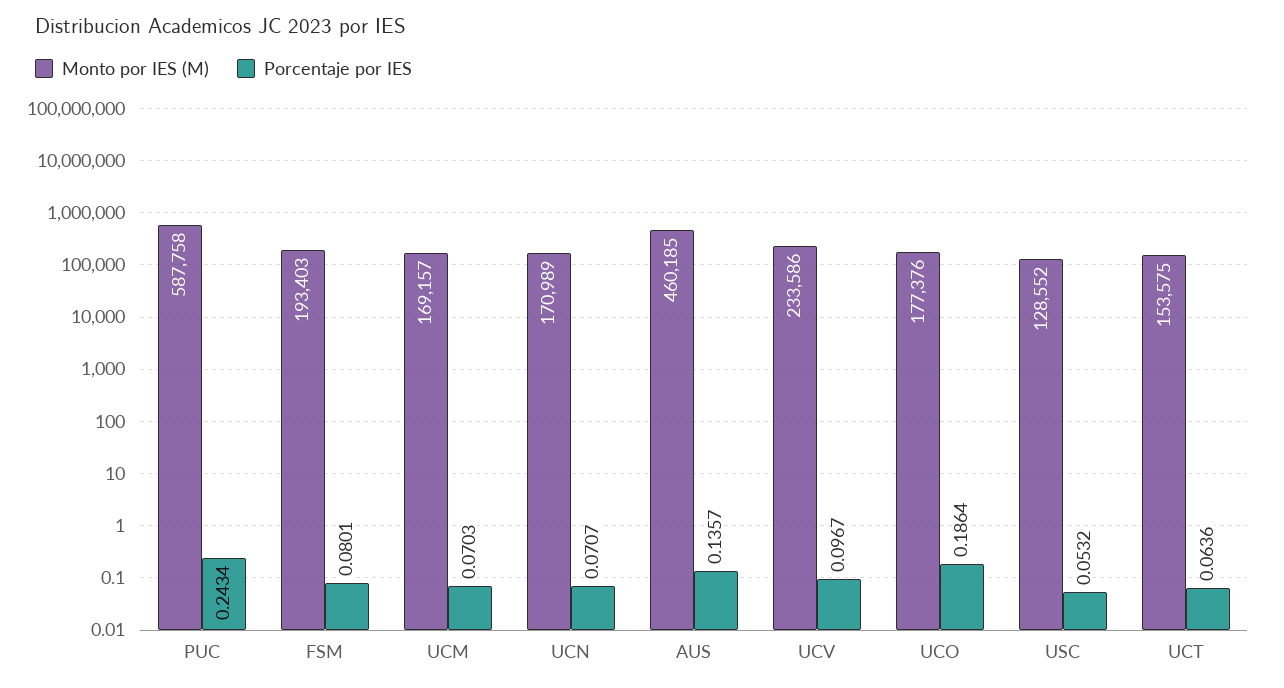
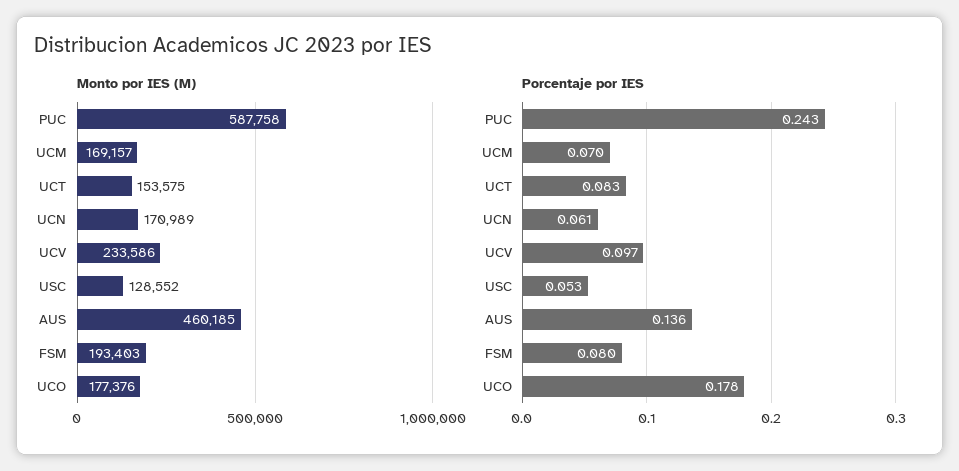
  {
    "Monto por IES (M)": {
      "PUC": 587758,
      "FSM": 193403,
      "UCM": 169157,
      "UCN": 170989,
      "AUS": 460185,
      "UCV": 233586,
      "UCO": 177376,
      "USC": 128552,
      "UCT": 153575
    },
    "Porcentaje por IES": {
      "PUC": 0.2434,
      "FSM": 0.0801,
      "UCM": 0.0703,
-     "UCN": 0.0707,
+     "UCN": 0.061,
      "AUS": 0.1357,
      "UCV": 0.0967,
-     "UCO": 0.1864,
+     "UCO": 0.178,
      "USC": 0.0532,
-     "UCT": 0.0636
+     "UCT": 0.083
    }
  }

